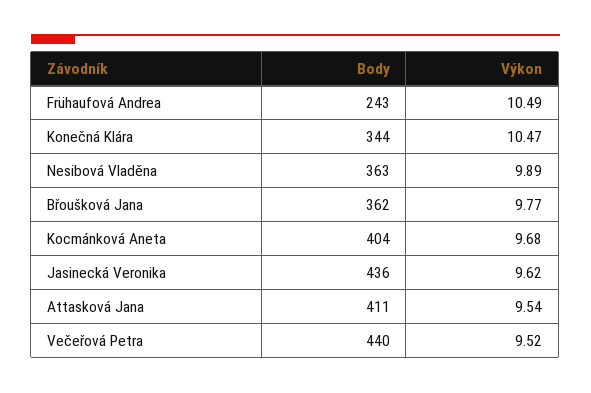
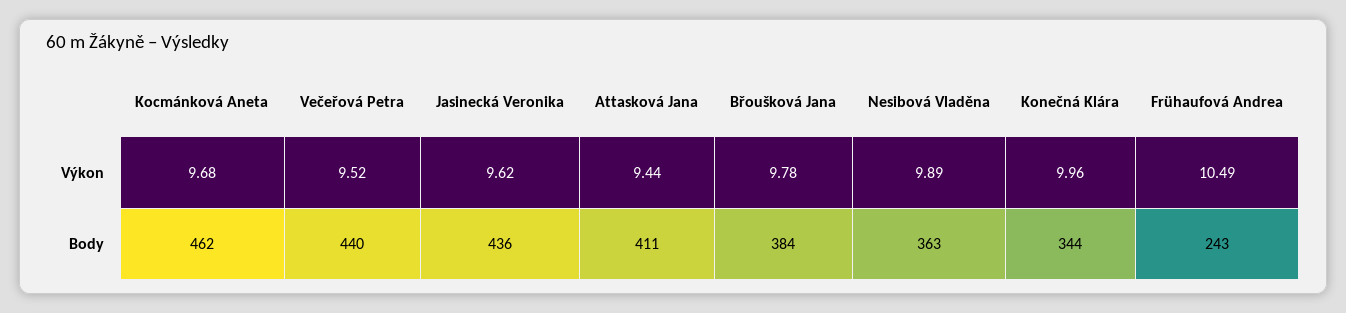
  {
    "Body": {
      "Frühaufová Andrea": 243,
      "Konečná Klára": 344,
      "Nesibová Vladěna": 363,
-     "Břoušková Jana": 362,
+     "Břoušková Jana": 384,
-     "Kocmánková Aneta": 404,
+     "Kocmánková Aneta": 462,
      "Jasinecká Veronika": 436,
      "Attasková Jana": 411,
      "Večeřová Petra": 440
    },
    "Výkon": {
      "Frühaufová Andrea": 10.49,
-     "Konečná Klára": 10.47,
+     "Konečná Klára": 9.96,
      "Nesibová Vladěna": 9.89,
-     "Břoušková Jana": 9.77,
+     "Břoušková Jana": 9.78,
      "Kocmánková Aneta": 9.68,
      "Jasinecká Veronika": 9.62,
-     "Attasková Jana": 9.54,
+     "Attasková Jana": 9.44,
      "Večeřová Petra": 9.52
    }
  }

